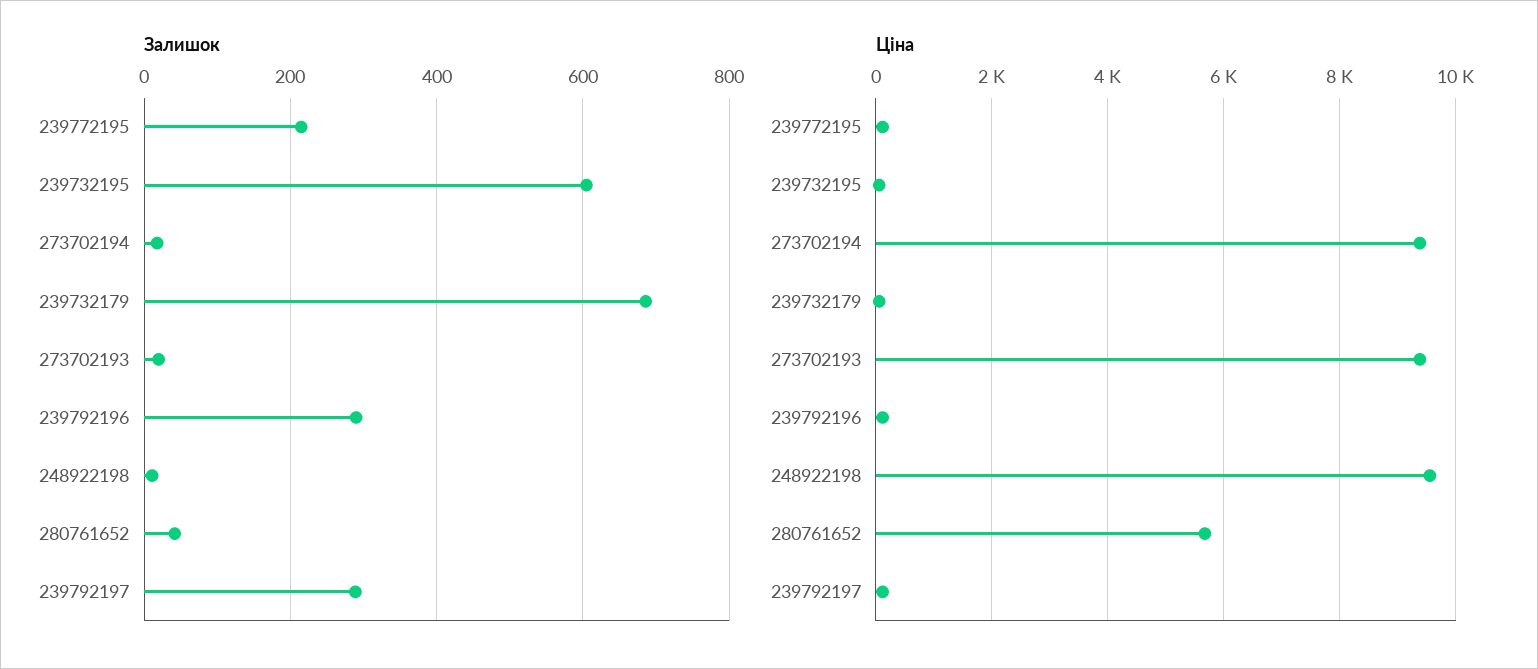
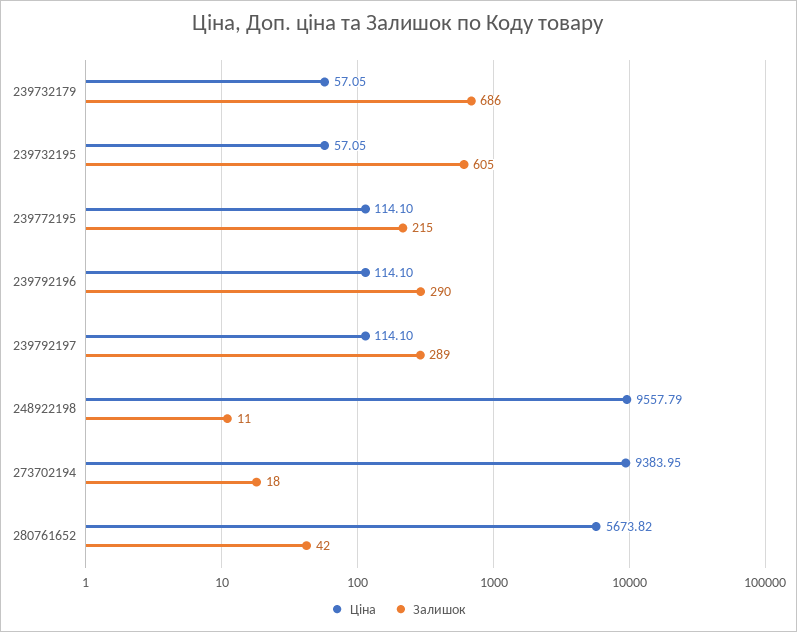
  {
    "Залишок": {
      "239772195": 215,
      "239732195": 605,
      "273702194": 18,
      "239732179": 686,
-     "273702193": 20,
      "239792196": 290,
      "248922198": 11,
      "280761652": 42,
      "239792197": 289
    },
    "Ціна": {
      "239772195": 114.1,
      "239732195": 57.05,
      "273702194": 9383.95,
      "239732179": 57.05,
-     "273702193": 9400,
      "239792196": 114.1,
      "248922198": 9557.79,
      "280761652": 5673.82,
      "239792197": 114.1
    }
  }

